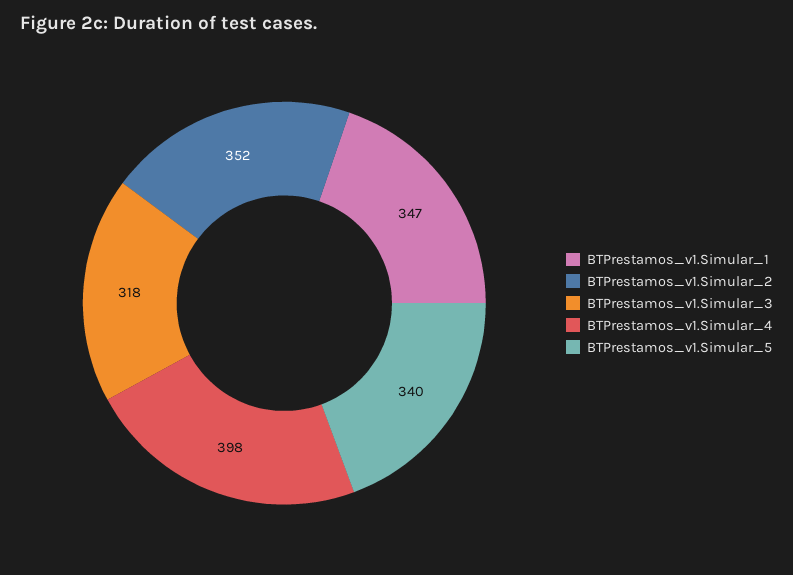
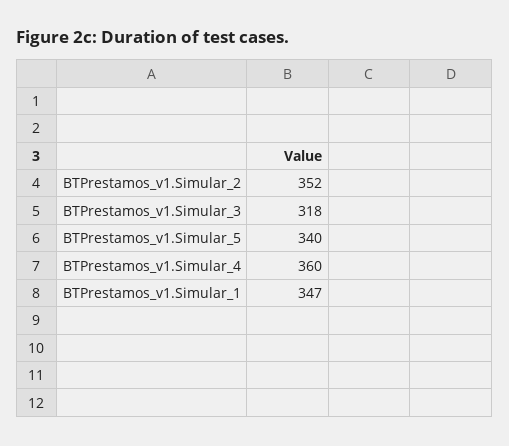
  {
    "BTPrestamos_v1.Simular_1": 347,
    "BTPrestamos_v1.Simular_2": 352,
    "BTPrestamos_v1.Simular_3": 318,
-   "BTPrestamos_v1.Simular_4": 398,
+   "BTPrestamos_v1.Simular_4": 360,
    "BTPrestamos_v1.Simular_5": 340
  }

